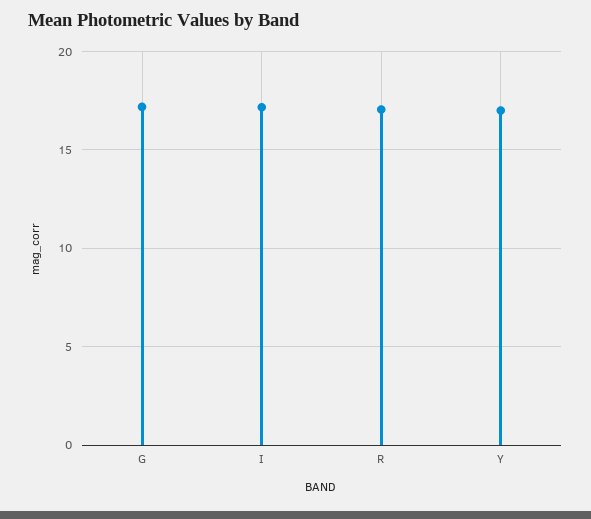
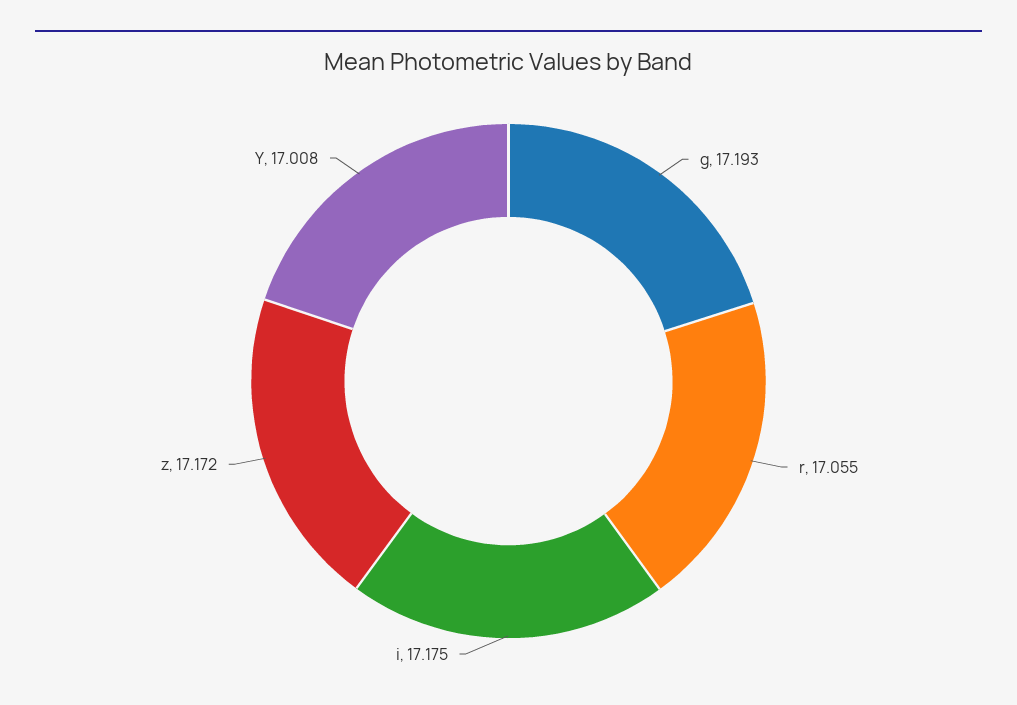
  {
    "G": 17.193,
    "I": 17.175,
    "R": 17.055,
-   "Y": 17.008
+   "Y": 17.008,
+   "z": 17.172
  }

